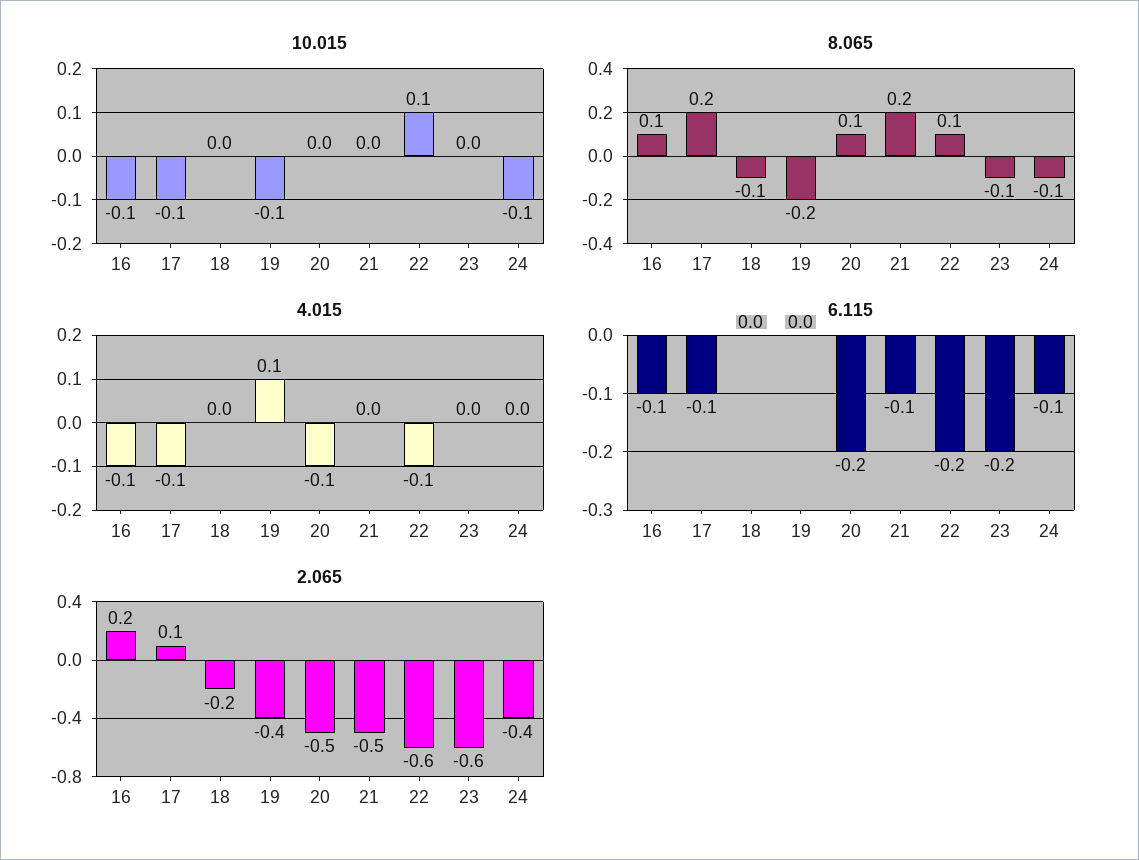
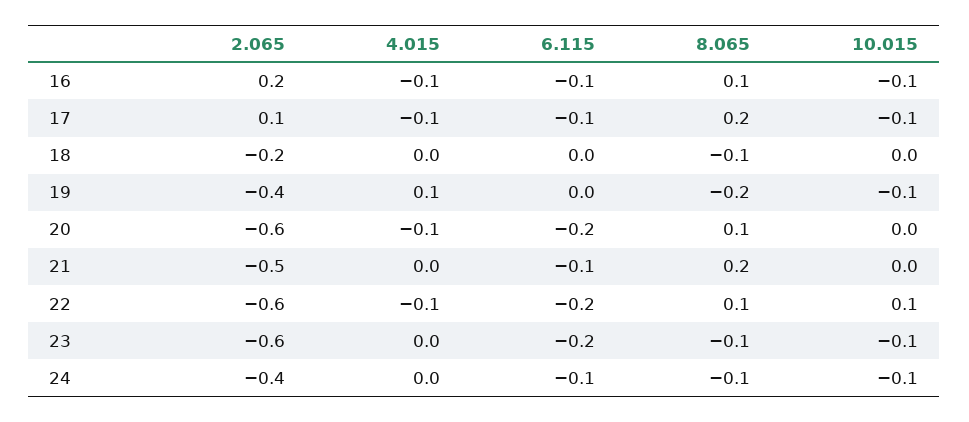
  {
    "10.015": {
      "16": -0.1,
      "17": -0.1,
      "18": 0,
      "19": -0.1,
      "20": 0,
      "21": 0,
      "22": 0.1,
-     "23": 0,
+     "23": -0.1,
      "24": -0.1
    },
    "8.065": {
      "16": 0.1,
      "17": 0.2,
      "18": -0.1,
      "19": -0.2,
      "20": 0.1,
      "21": 0.2,
      "22": 0.1,
      "23": -0.1,
      "24": -0.1
    },
    "4.015": {
      "16": -0.1,
      "17": -0.1,
      "18": 0,
      "19": 0.1,
      "20": -0.1,
      "21": 0,
      "22": -0.1,
      "23": 0,
      "24": 0
    },
    "6.115": {
      "16": -0.1,
      "17": -0.1,
      "18": 0,
      "19": 0,
      "20": -0.2,
      "21": -0.1,
      "22": -0.2,
      "23": -0.2,
      "24": -0.1
    },
    "2.065": {
      "16": 0.2,
      "17": 0.1,
      "18": -0.2,
      "19": -0.4,
-     "20": -0.5,
+     "20": -0.6,
      "21": -0.5,
      "22": -0.6,
      "23": -0.6,
      "24": -0.4
    }
  }

